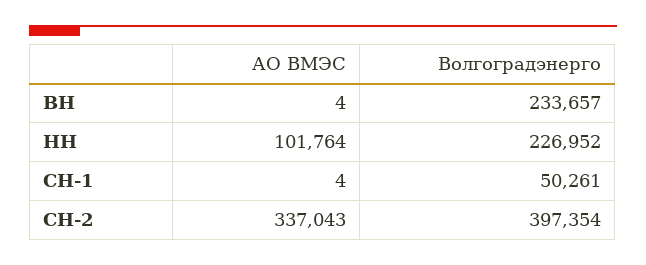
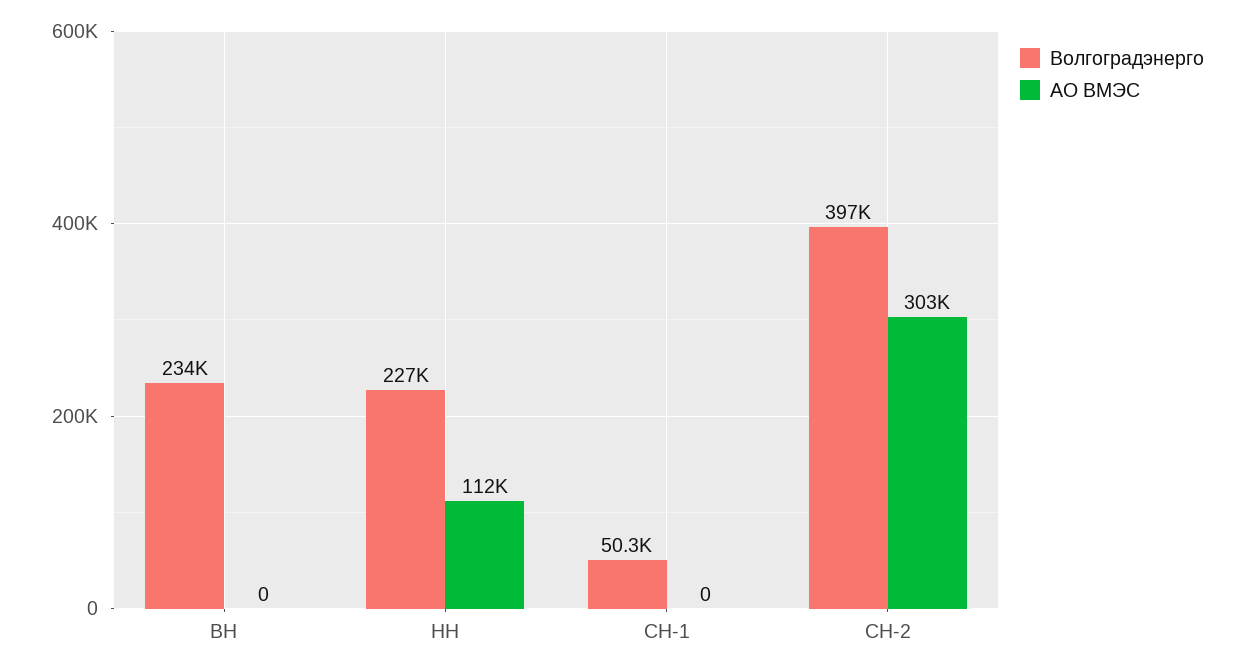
  {
    "АО ВМЭС": {
-     "ВН": 4,
+     "ВН": 0,
-     "НН": 101764,
+     "НН": 112000,
-     "СН-1": 4,
+     "СН-1": 0,
-     "СН-2": 337043
+     "СН-2": 303000
    },
    "Волгоградэнерго": {
      "ВН": 233657,
      "НН": 226952,
      "СН-1": 50261,
      "СН-2": 397354
    }
  }

